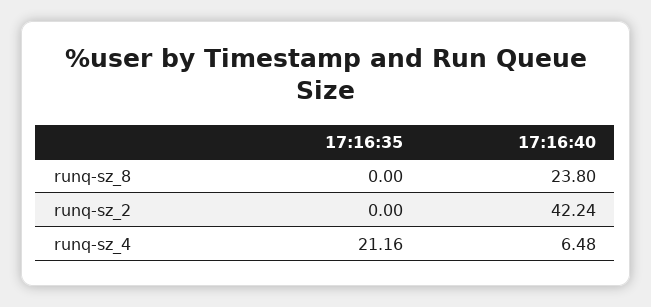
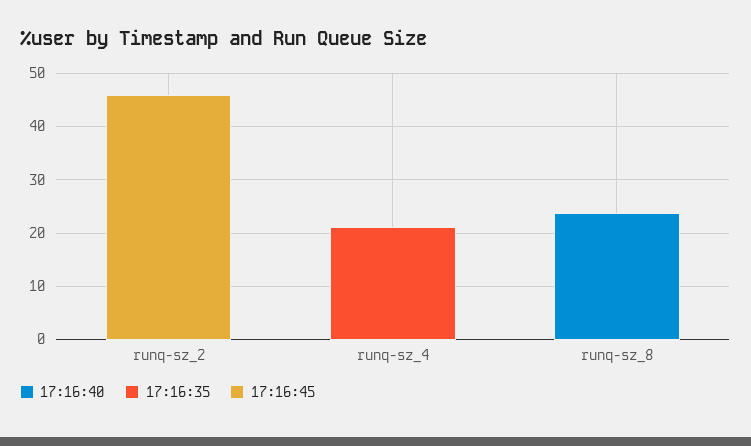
  {
    "17:16:35": {
      "runq-sz_8": 0,
      "runq-sz_2": 0,
      "runq-sz_4": 21.16
    },
    "17:16:40": {
      "runq-sz_8": 23.8,
-     "runq-sz_2": 42.24,
+     "runq-sz_2": 0,
-     "runq-sz_4": 6.48
+     "runq-sz_4": 0
-   }
+   },
+   "17:16:45": {
+     "runq-sz_2": 46,
+     "runq-sz_4": 0,
+     "runq-sz_8": 0
+   }
  }

